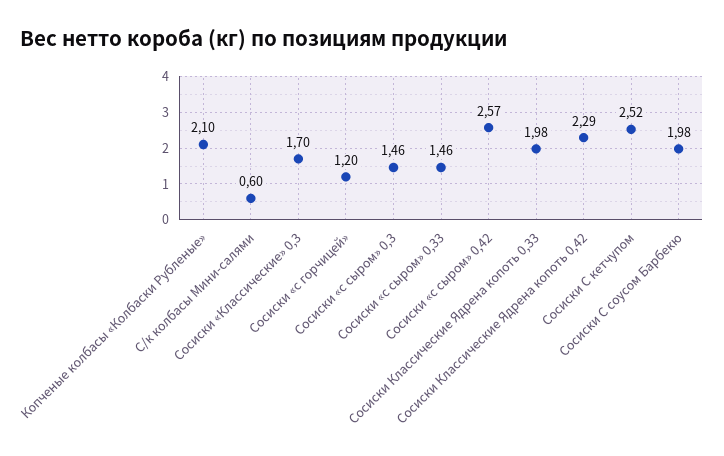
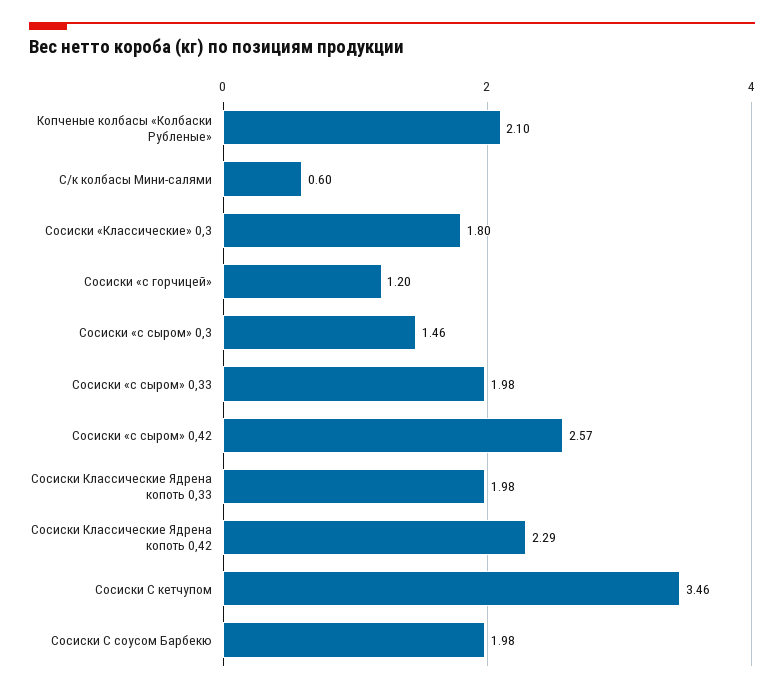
  {
    "Копченые колбасы «Колбаски Рубленые»": 2.1,
    "С/к колбасы Мини-салями": 0.6,
-   "Сосиски «Классические» 0,3": 1.7,
+   "Сосиски «Классические» 0,3": 1.8,
    "Сосиски «с горчицей»": 1.2,
    "Сосиски «с сыром» 0,3": 1.46,
-   "Сосиски «с сыром» 0,33": 1.46,
+   "Сосиски «с сыром» 0,33": 1.98,
    "Сосиски «с сыром» 0,42": 2.57,
    "Сосиски Классические Ядрена копоть 0,33": 1.98,
    "Сосиски Классические Ядрена копоть 0,42": 2.29,
-   "Сосиски С кетчупом": 2.52,
+   "Сосиски С кетчупом": 3.46,
    "Сосиски С соусом Барбекю": 1.98
  }

